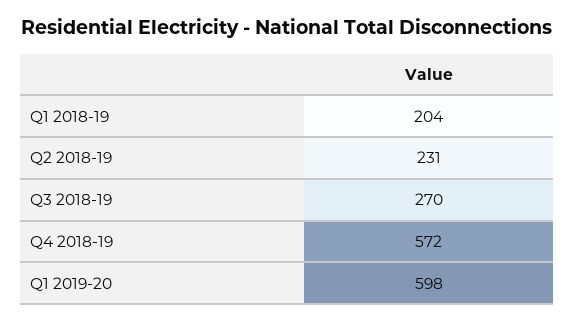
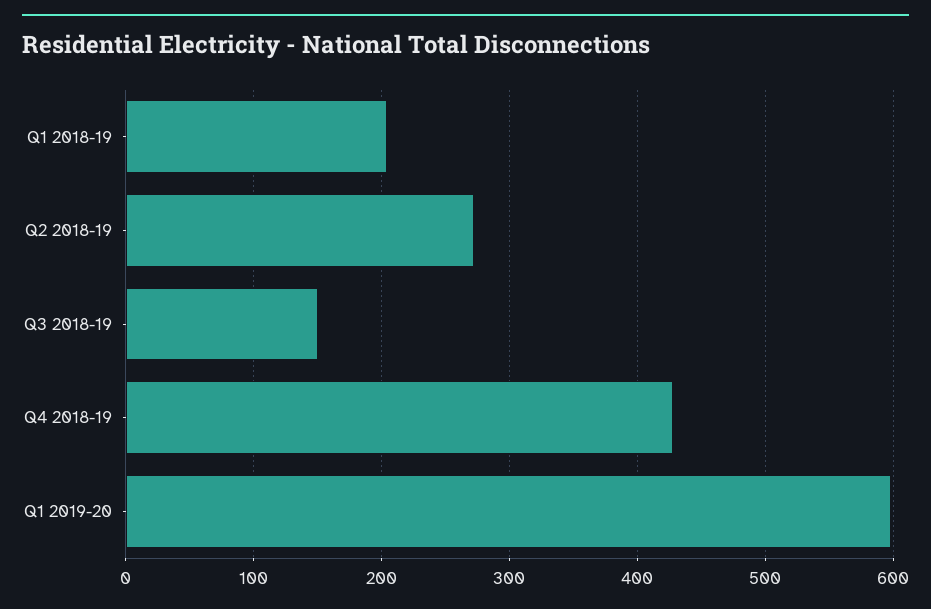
  {
    "Q1 2018-19": 204,
-   "Q2 2018-19": 231,
+   "Q2 2018-19": 270,
-   "Q3 2018-19": 270,
+   "Q3 2018-19": 150,
-   "Q4 2018-19": 572,
+   "Q4 2018-19": 430,
    "Q1 2019-20": 598
  }

